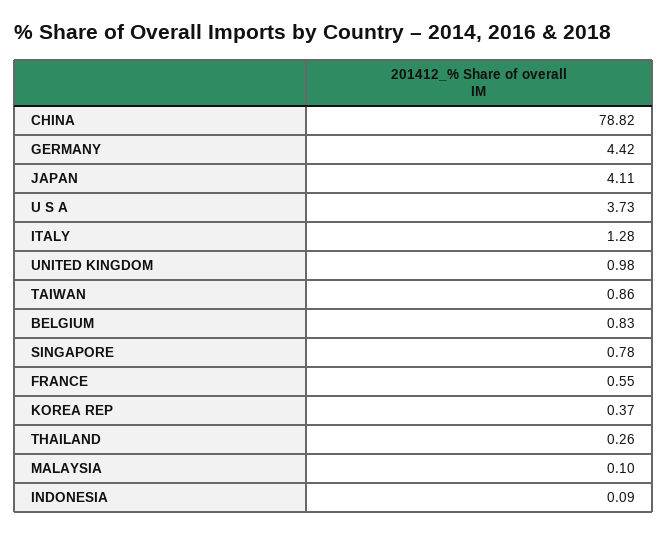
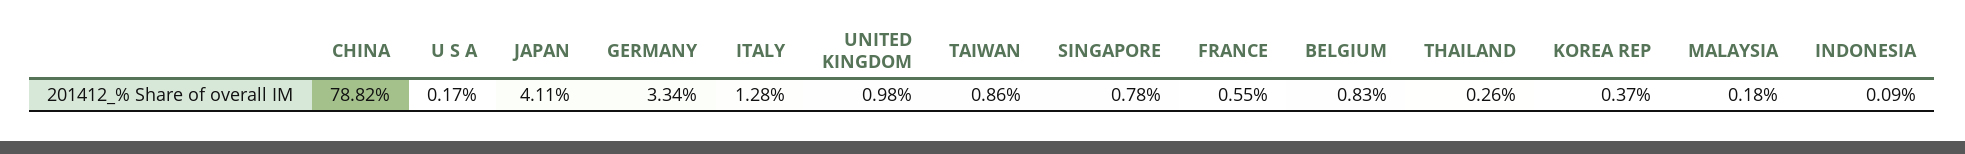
  {
    "CHINA": 78.82,
-   "GERMANY": 4.42,
+   "GERMANY": 3.34,
    "JAPAN": 4.11,
-   "U S A": 3.73,
+   "U S A": 0.17,
    "ITALY": 1.28,
    "UNITED KINGDOM": 0.98,
    "TAIWAN": 0.86,
    "BELGIUM": 0.83,
    "SINGAPORE": 0.78,
    "FRANCE": 0.55,
    "KOREA REP": 0.37,
    "THAILAND": 0.26,
-   "MALAYSIA": 0.1,
+   "MALAYSIA": 0.18,
    "INDONESIA": 0.09
  }

